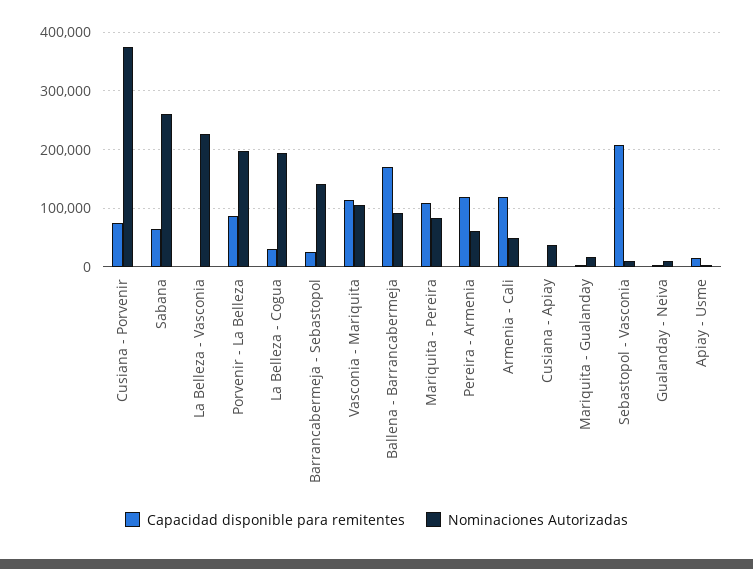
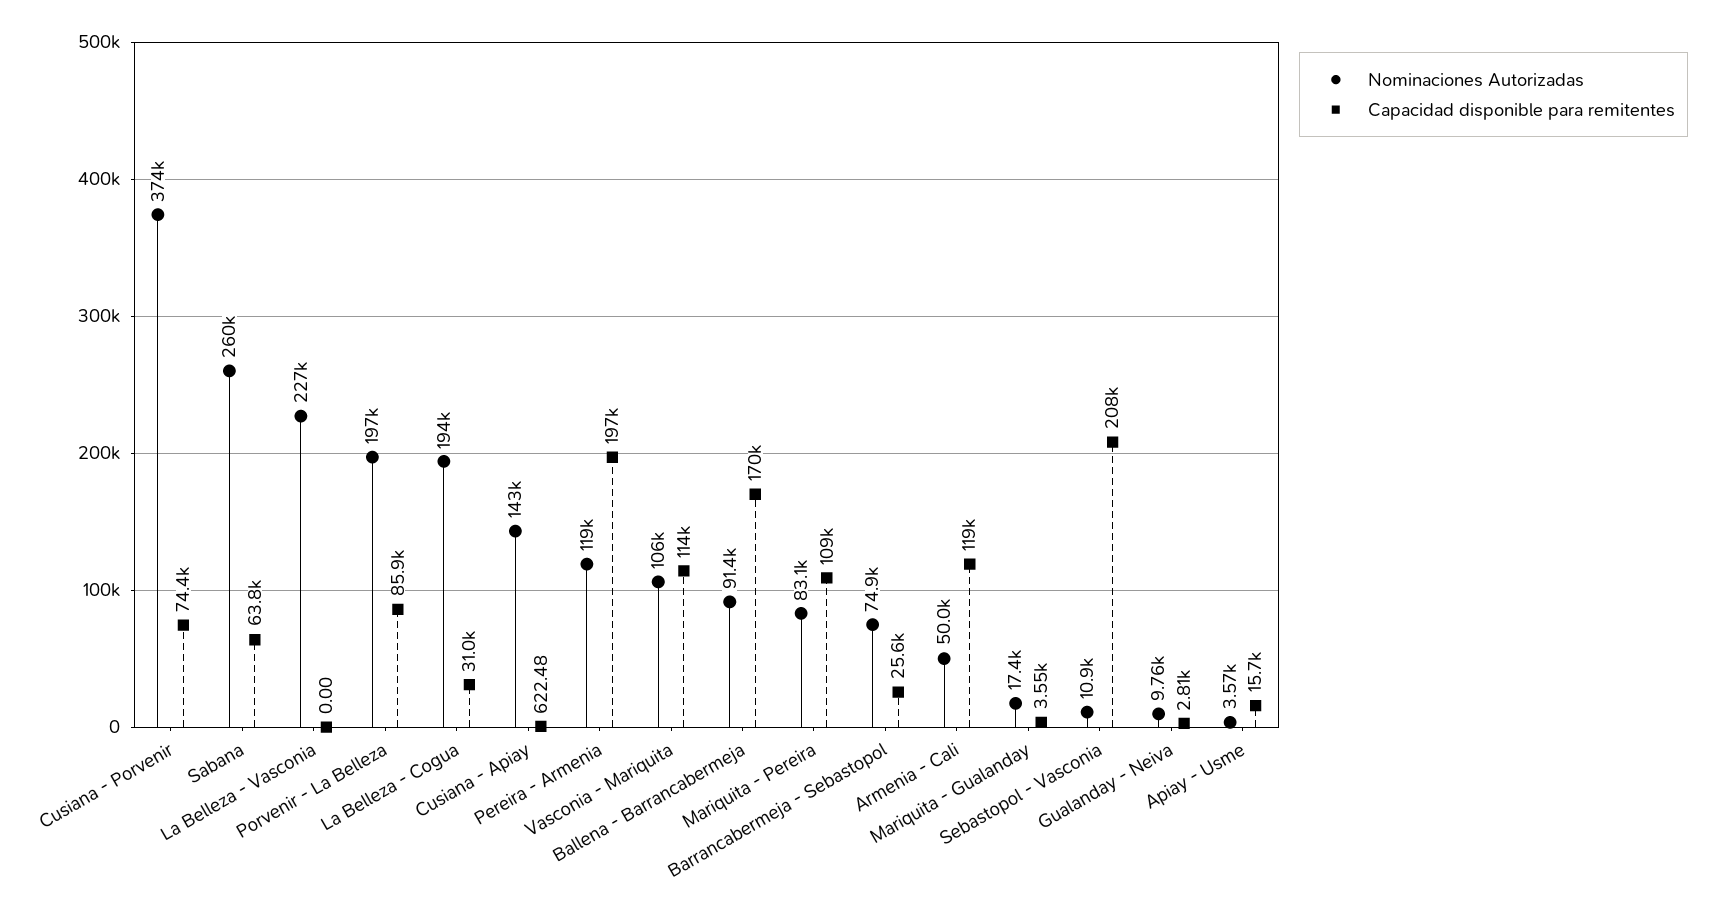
  {
    "Capacidad disponible para remitentes": {
      "Cusiana - Porvenir": 74400,
      "Sabana": 63800,
      "La Belleza - Vasconia": 0,
      "Porvenir - La Belleza": 85900,
      "La Belleza - Cogua": 31000,
      "Barrancabermeja - Sebastopol": 25600,
      "Vasconia - Mariquita": 114000,
      "Ballena - Barrancabermeja": 170000,
      "Mariquita - Pereira": 109000,
-     "Pereira - Armenia": 120000,
+     "Pereira - Armenia": 197000,
      "Armenia - Cali": 119000,
      "Cusiana - Apiay": 622.48,
      "Mariquita - Gualanday": 3550,
      "Sebastopol - Vasconia": 208000,
      "Gualanday - Neiva": 2810,
      "Apiay - Usme": 15700
    },
    "Nominaciones Autorizadas": {
      "Cusiana - Porvenir": 374000,
      "Sabana": 260000,
      "La Belleza - Vasconia": 227000,
      "Porvenir - La Belleza": 197000,
      "La Belleza - Cogua": 194000,
-     "Barrancabermeja - Sebastopol": 140000,
+     "Barrancabermeja - Sebastopol": 74900,
      "Vasconia - Mariquita": 106000,
      "Ballena - Barrancabermeja": 91400,
      "Mariquita - Pereira": 83100,
-     "Pereira - Armenia": 60000,
+     "Pereira - Armenia": 119000,
      "Armenia - Cali": 50000,
-     "Cusiana - Apiay": 40000,
+     "Cusiana - Apiay": 143000,
      "Mariquita - Gualanday": 17400,
      "Sebastopol - Vasconia": 10900,
      "Gualanday - Neiva": 9760,
      "Apiay - Usme": 3570
    }
  }

